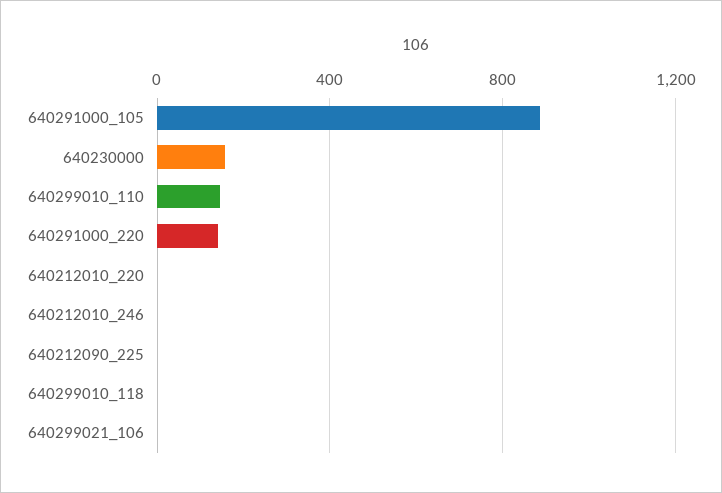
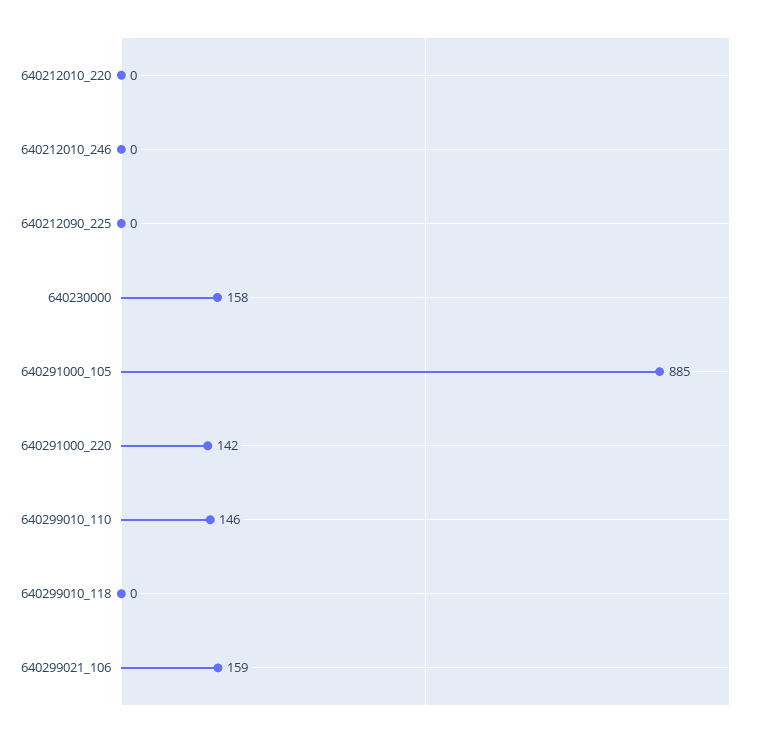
  {
    "640291000_105": 885,
    "640230000": 158,
    "640299010_110": 146,
    "640291000_220": 142,
    "640212010_220": 0,
    "640212010_246": 0,
    "640212090_225": 0,
    "640299010_118": 0,
-   "640299021_106": 0
+   "640299021_106": 159
  }

